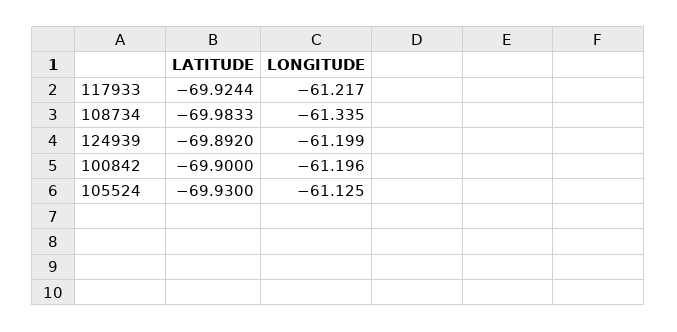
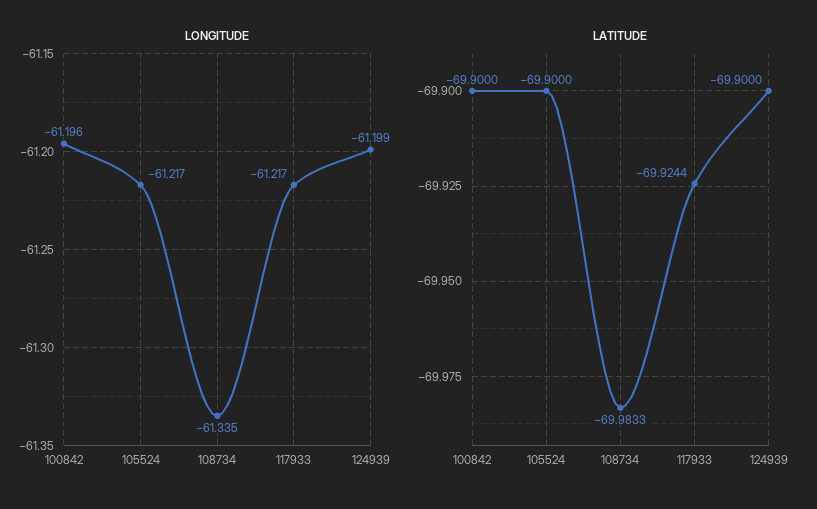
  {
    "LATITUDE": {
      "117933": -69.9244,
      "108734": -69.9833,
-     "124939": -69.892,
+     "124939": -69.9,
      "100842": -69.9,
-     "105524": -69.93
+     "105524": -69.9
    },
    "LONGITUDE": {
      "117933": -61.217,
      "108734": -61.335,
      "124939": -61.199,
      "100842": -61.196,
-     "105524": -61.125
+     "105524": -61.217
    }
  }

